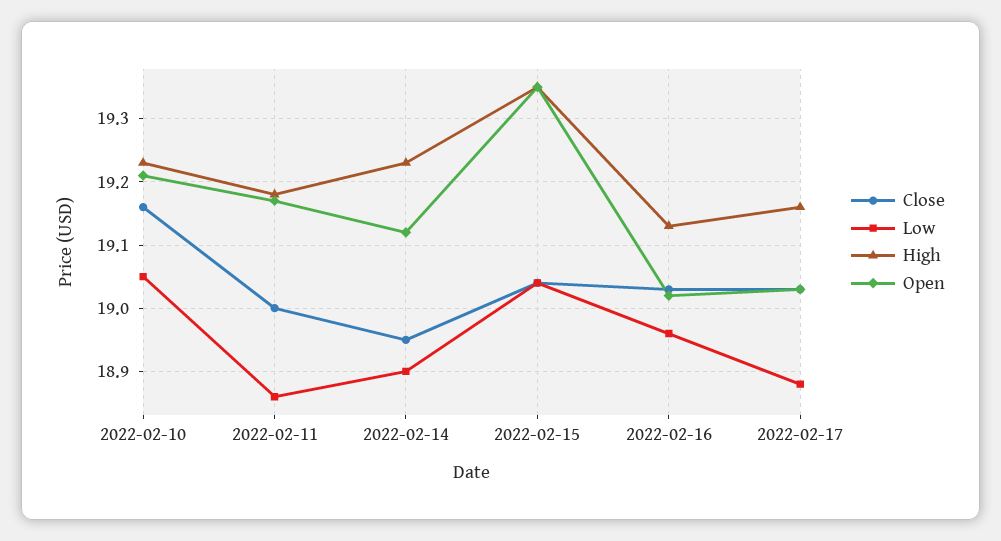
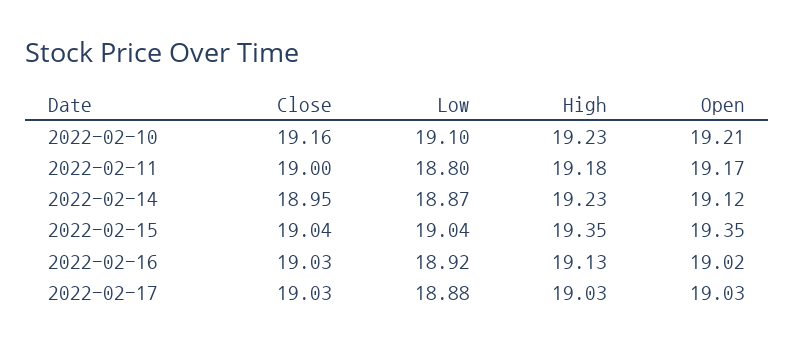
  {
    "Close": {
      "2022-02-10": 19.16,
      "2022-02-11": 19,
      "2022-02-14": 18.95,
      "2022-02-15": 19.04,
      "2022-02-16": 19.03,
      "2022-02-17": 19.03
    },
    "Low": {
-     "2022-02-10": 19.05,
+     "2022-02-10": 19.1,
-     "2022-02-11": 18.86,
+     "2022-02-11": 18.8,
-     "2022-02-14": 18.9,
+     "2022-02-14": 18.87,
      "2022-02-15": 19.04,
-     "2022-02-16": 18.96,
+     "2022-02-16": 18.92,
      "2022-02-17": 18.88
    },
    "High": {
      "2022-02-10": 19.23,
      "2022-02-11": 19.18,
      "2022-02-14": 19.23,
      "2022-02-15": 19.35,
      "2022-02-16": 19.13,
-     "2022-02-17": 19.16
+     "2022-02-17": 19.03
    },
    "Open": {
      "2022-02-10": 19.21,
      "2022-02-11": 19.17,
      "2022-02-14": 19.12,
      "2022-02-15": 19.35,
      "2022-02-16": 19.02,
      "2022-02-17": 19.03
    }
  }

